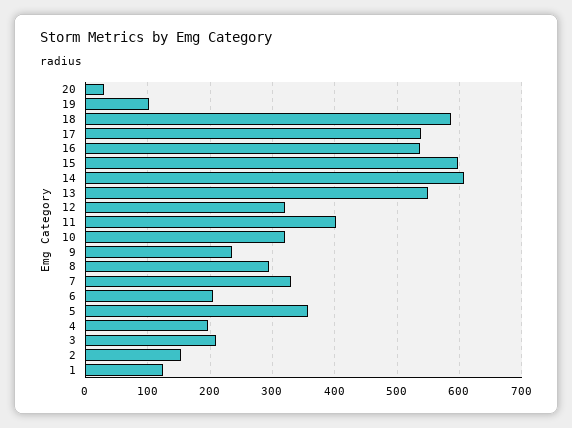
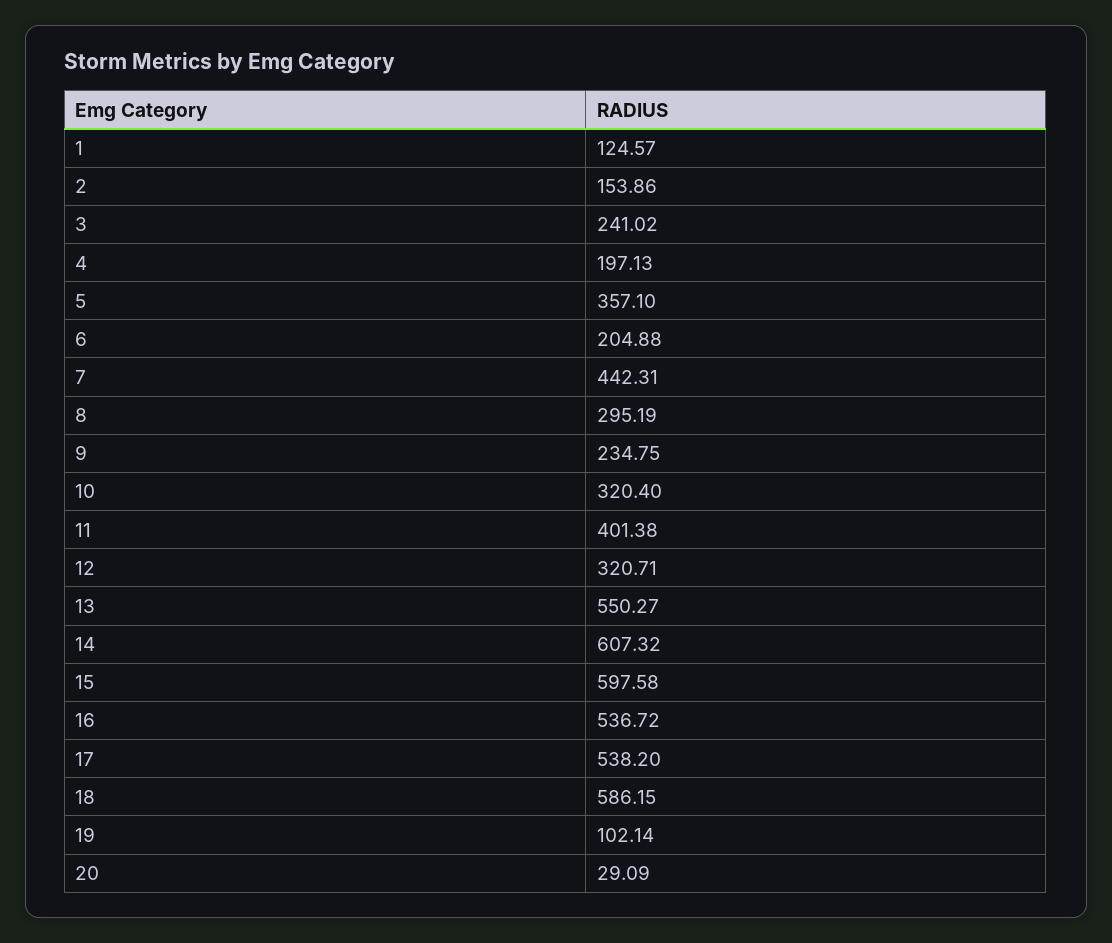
  {
    "20": 29.09,
    "19": 102.14,
    "18": 586.15,
    "17": 538.2,
    "16": 536.72,
    "15": 597.58,
    "14": 607.32,
    "13": 550.27,
    "12": 320.71,
    "11": 401.38,
    "10": 320.4,
    "9": 234.75,
    "8": 295.19,
-   "7": 330,
+   "7": 442.31,
    "6": 204.88,
    "5": 357.1,
    "4": 197.13,
-   "3": 210,
+   "3": 241.02,
    "2": 153.86,
    "1": 124.57
  }

